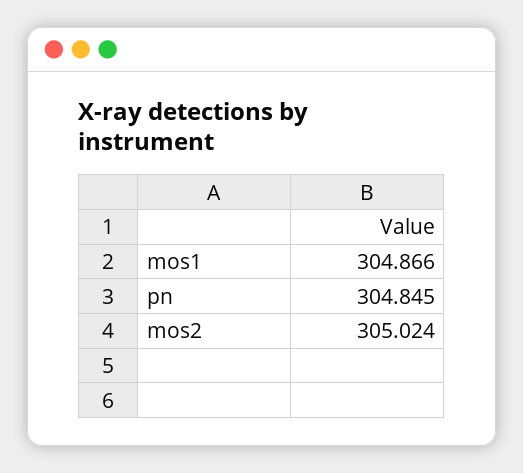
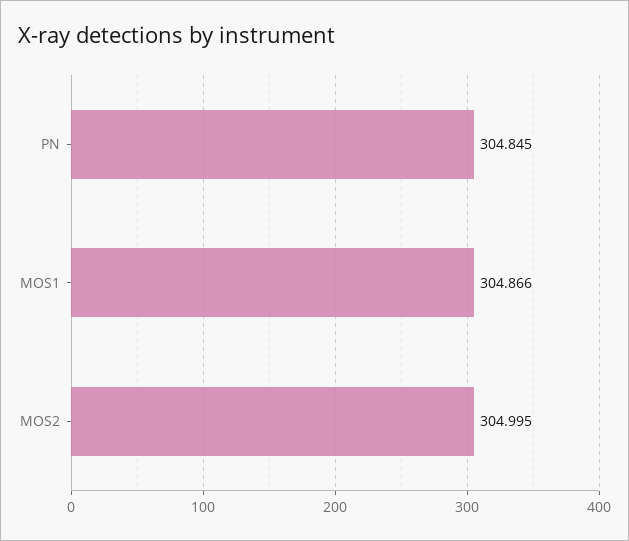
  {
    "mos1": 304.866,
    "pn": 304.845,
-   "mos2": 305.024
+   "mos2": 304.995
  }

